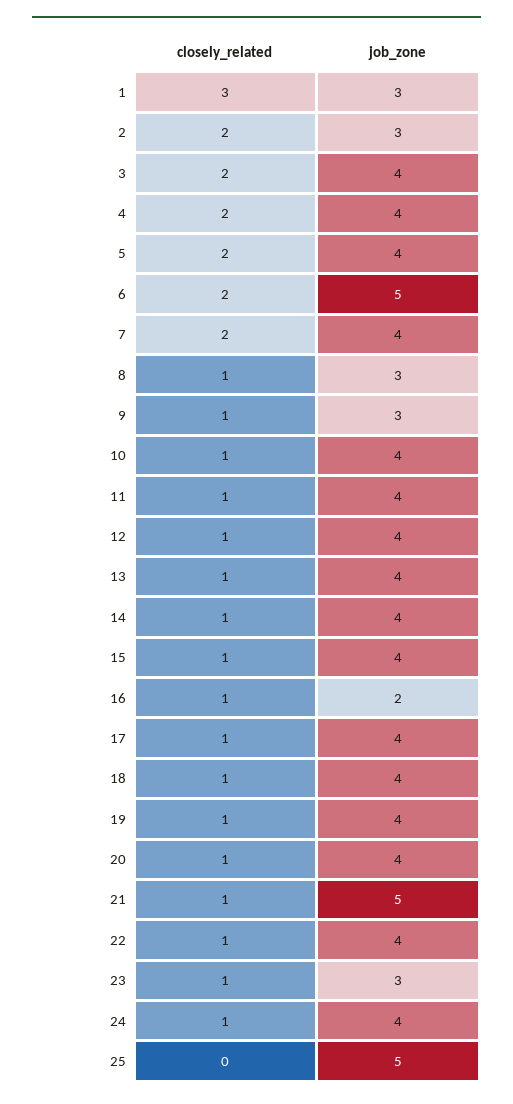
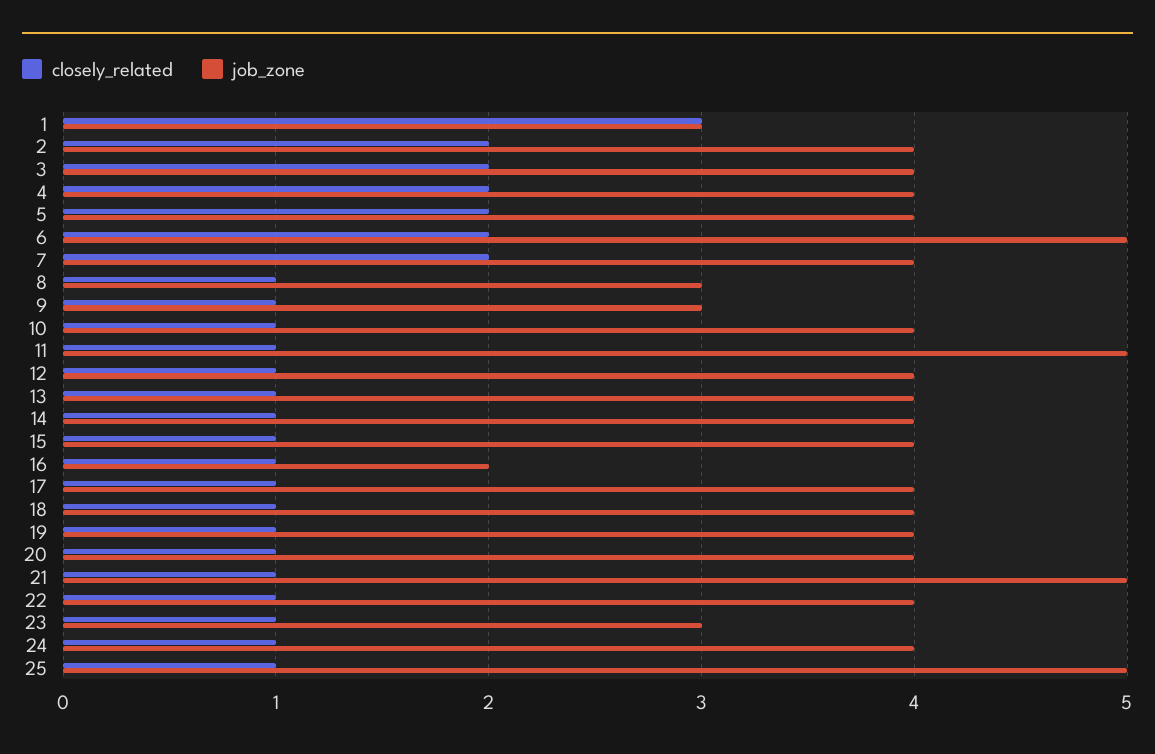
  {
    "closely_related": {
      "1": 3,
      "2": 2,
      "3": 2,
      "4": 2,
      "5": 2,
      "6": 2,
      "7": 2,
      "8": 1,
      "9": 1,
      "10": 1,
      "11": 1,
      "12": 1,
      "13": 1,
      "14": 1,
      "15": 1,
      "16": 1,
      "17": 1,
      "18": 1,
      "19": 1,
      "20": 1,
      "21": 1,
      "22": 1,
      "23": 1,
      "24": 1,
-     "25": 0
+     "25": 1
    },
    "job_zone": {
      "1": 3,
-     "2": 3,
+     "2": 4,
      "3": 4,
      "4": 4,
      "5": 4,
      "6": 5,
      "7": 4,
      "8": 3,
      "9": 3,
      "10": 4,
-     "11": 4,
+     "11": 5,
      "12": 4,
      "13": 4,
      "14": 4,
      "15": 4,
      "16": 2,
      "17": 4,
      "18": 4,
      "19": 4,
      "20": 4,
      "21": 5,
      "22": 4,
      "23": 3,
      "24": 4,
      "25": 5
    }
  }

